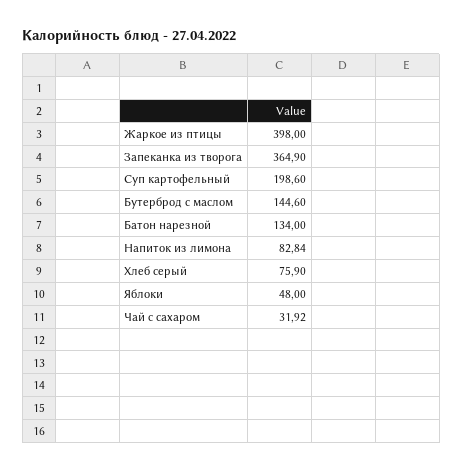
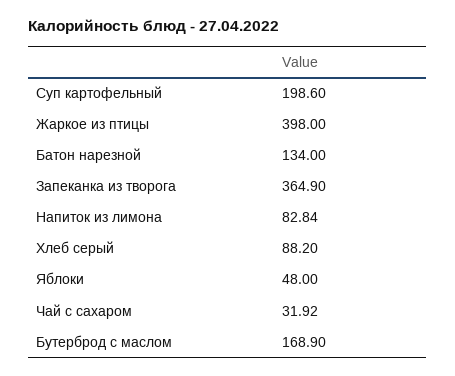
  {
    "Жаркое из птицы": 398,
    "Запеканка из творога": 364.9,
    "Суп картофельный": 198.6,
-   "Бутерброд с маслом": 144.6,
+   "Бутерброд с маслом": 168.9,
    "Батон нарезной": 134,
    "Напиток из лимона": 82.84,
-   "Хлеб серый": 75.9,
+   "Хлеб серый": 88.2,
    "Яблоки": 48,
    "Чай с сахаром": 31.92
  }

